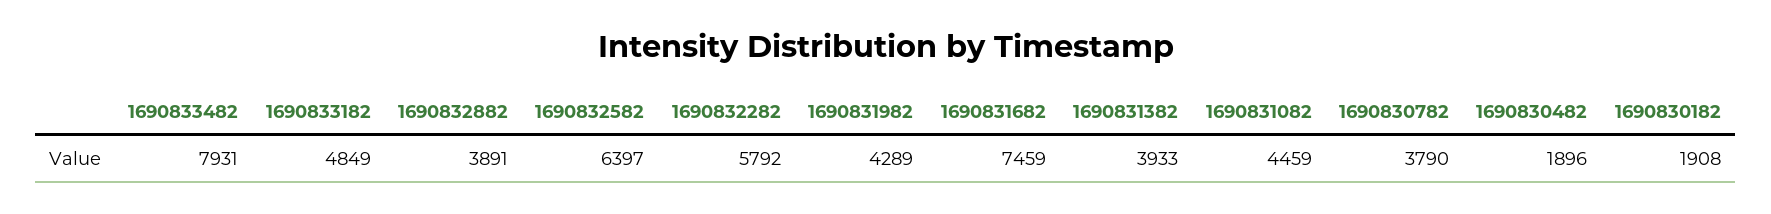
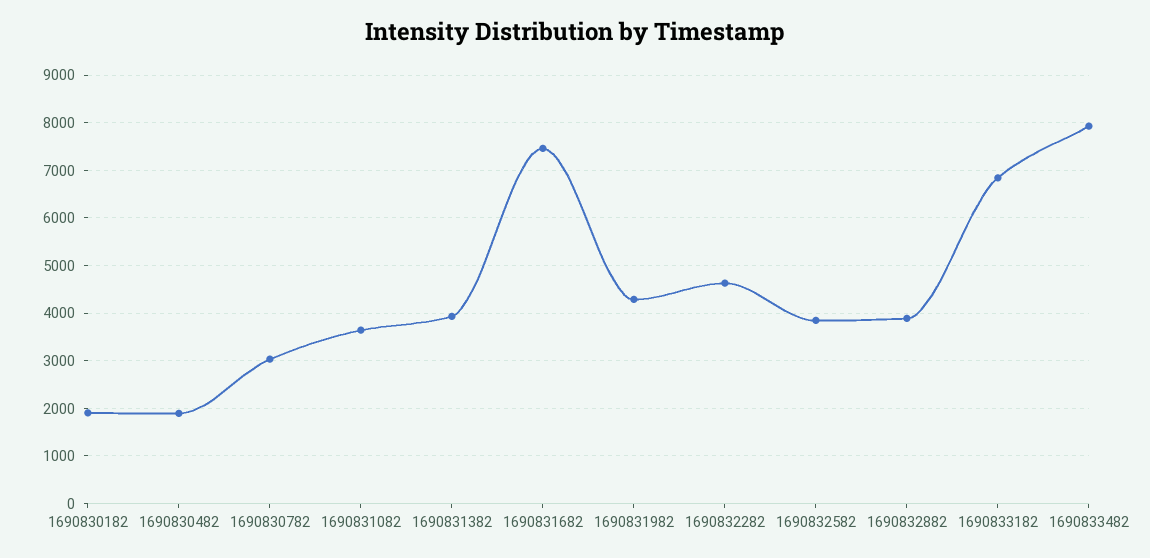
  {
    "1690833482": 7931,
-   "1690833182": 4849,
+   "1690833182": 6800,
    "1690832882": 3891,
-   "1690832582": 6397,
+   "1690832582": 3800,
-   "1690832282": 5792,
+   "1690832282": 4600,
    "1690831982": 4289,
    "1690831682": 7459,
    "1690831382": 3933,
-   "1690831082": 4459,
+   "1690831082": 3600,
-   "1690830782": 3790,
+   "1690830782": 3000,
    "1690830482": 1896,
    "1690830182": 1908
  }

